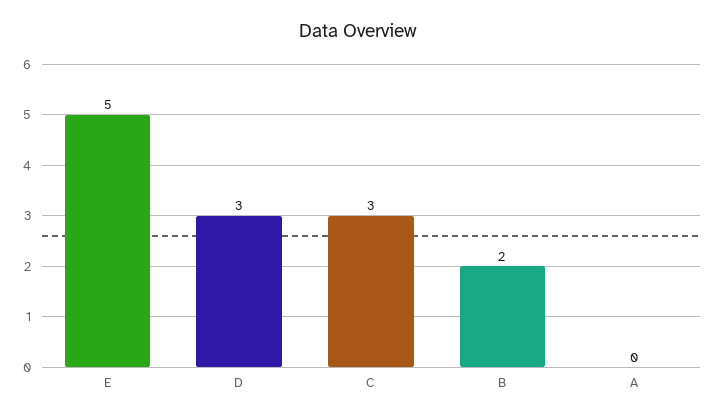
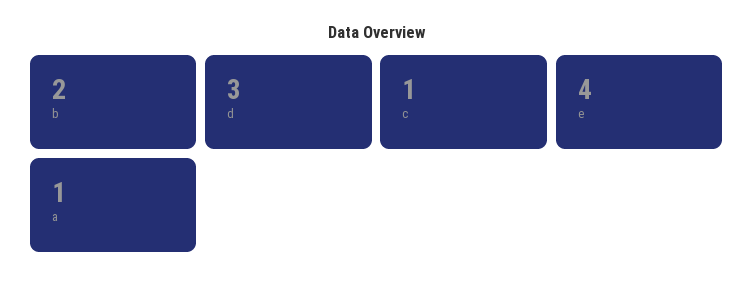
  {
-   "E": 5,
+   "E": 4,
    "D": 3,
-   "C": 3,
+   "C": 1,
    "B": 2,
-   "A": 0
+   "A": 1
  }

